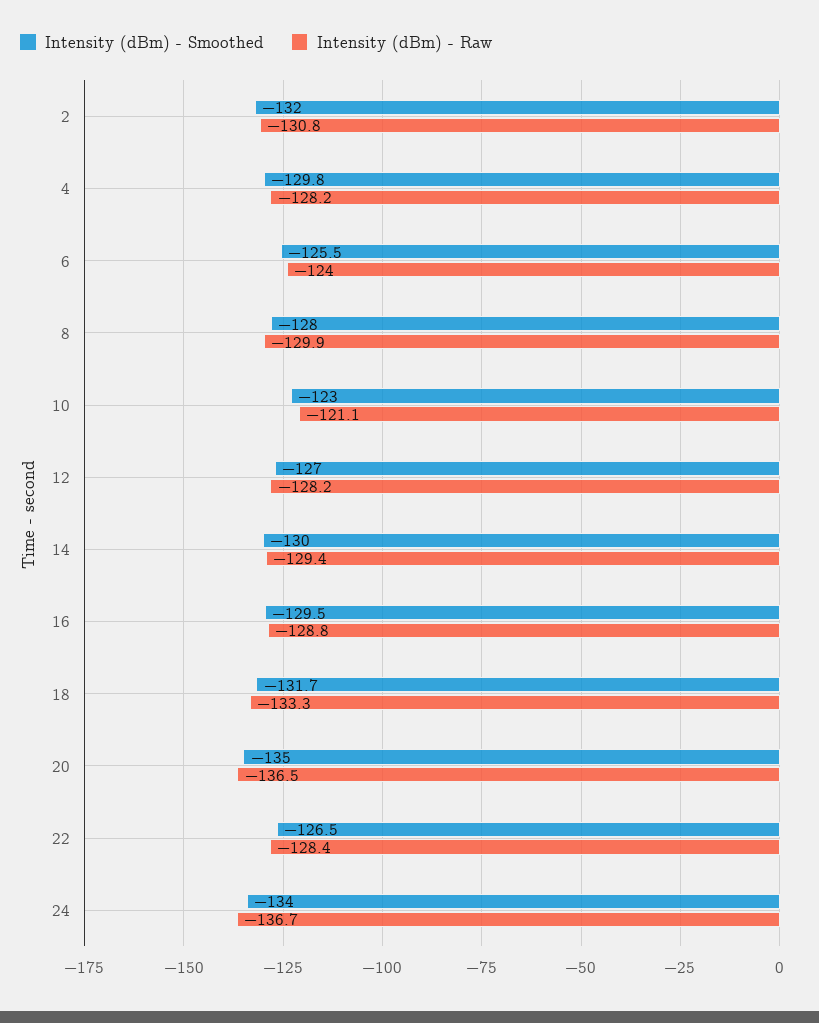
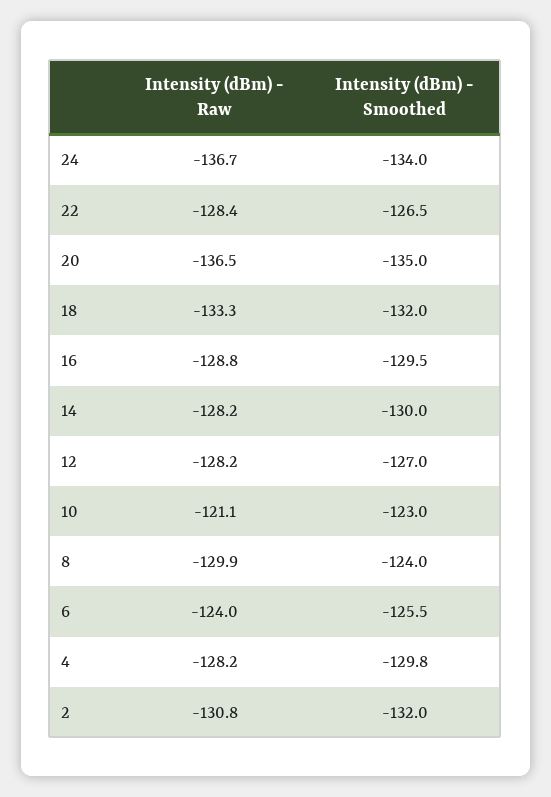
  {
    "Intensity (dBm) - Smoothed": {
      "2": -132,
      "4": -129.8,
      "6": -125.5,
-     "8": -128,
+     "8": -124,
      "10": -123,
      "12": -127,
      "14": -130,
      "16": -129.5,
-     "18": -131.7,
+     "18": -132,
      "20": -135,
      "22": -126.5,
      "24": -134
    },
    "Intensity (dBm) - Raw": {
      "2": -130.8,
      "4": -128.2,
      "6": -124,
      "8": -129.9,
      "10": -121.1,
      "12": -128.2,
-     "14": -129.4,
+     "14": -128.2,
      "16": -128.8,
      "18": -133.3,
      "20": -136.5,
      "22": -128.4,
      "24": -136.7
    }
  }

